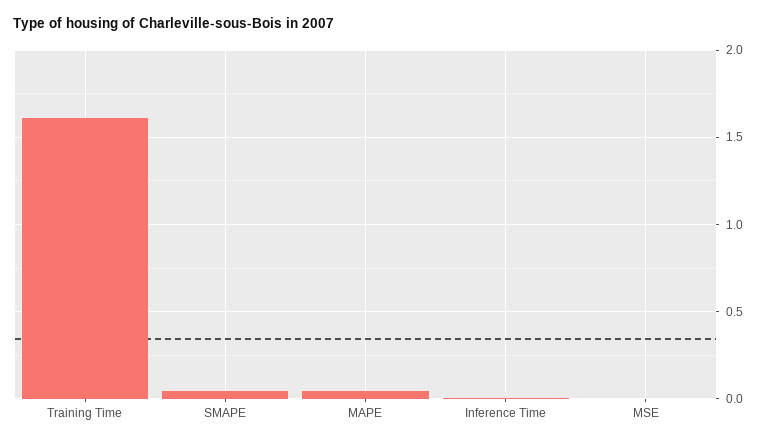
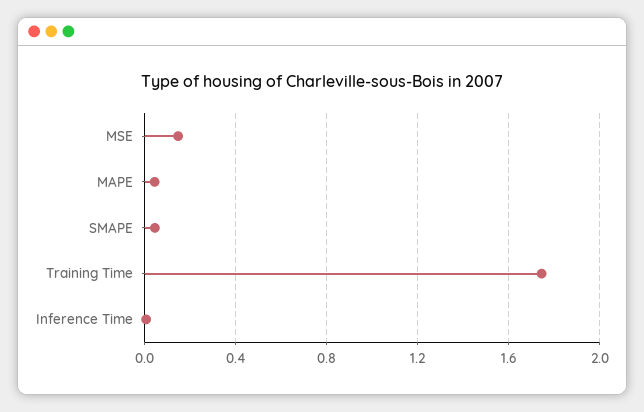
  {
-   "Training Time": 1.6,
+   "Training Time": 1.75,
    "SMAPE": 0.05,
    "MAPE": 0.05,
    "Inference Time": 0,
-   "MSE": 0
+   "MSE": 0.15
  }

